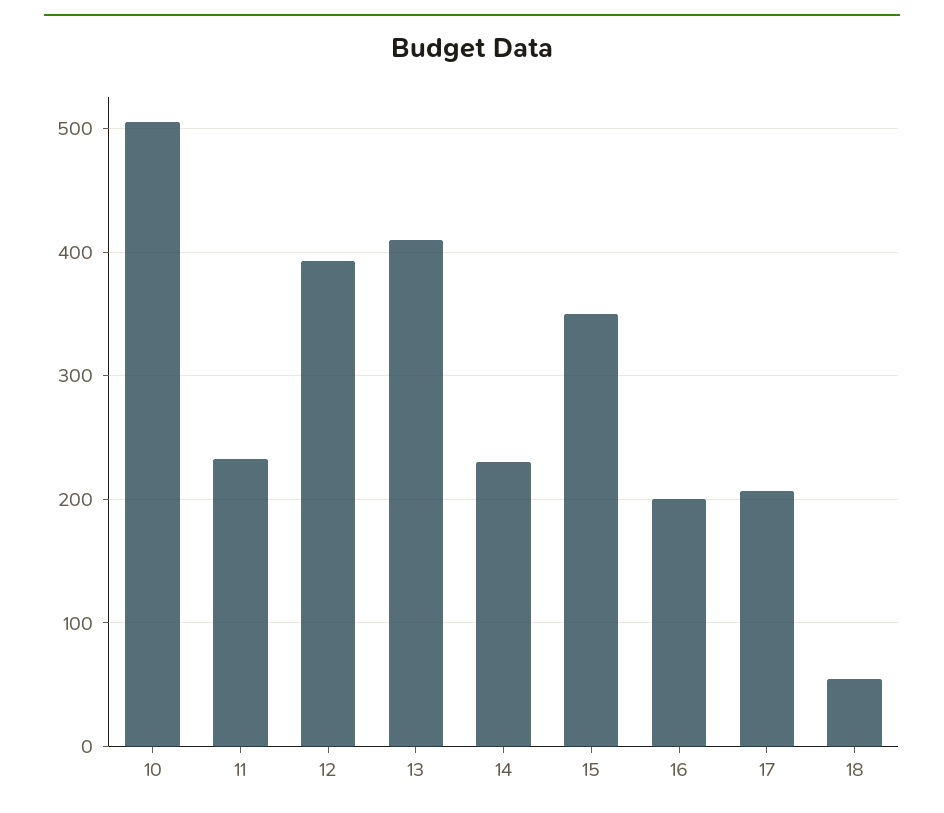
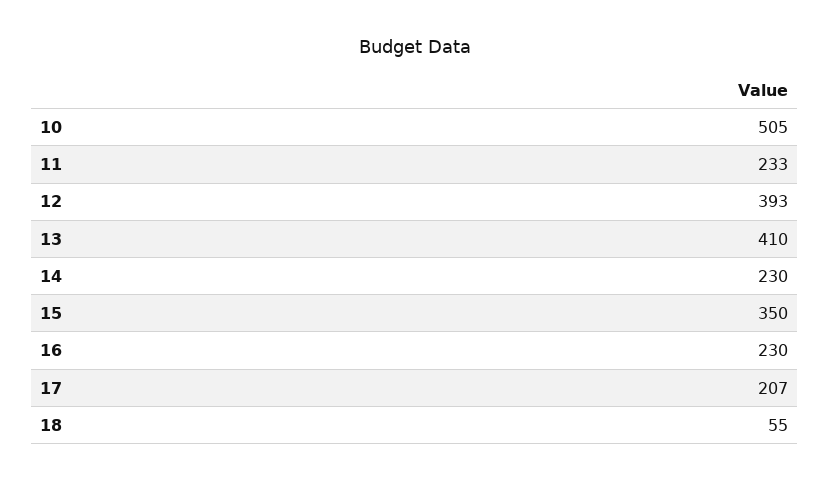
  {
    "10": 505,
    "11": 233,
    "12": 393,
    "13": 410,
    "14": 230,
    "15": 350,
-   "16": 200,
+   "16": 230,
    "17": 207,
    "18": 55
  }

